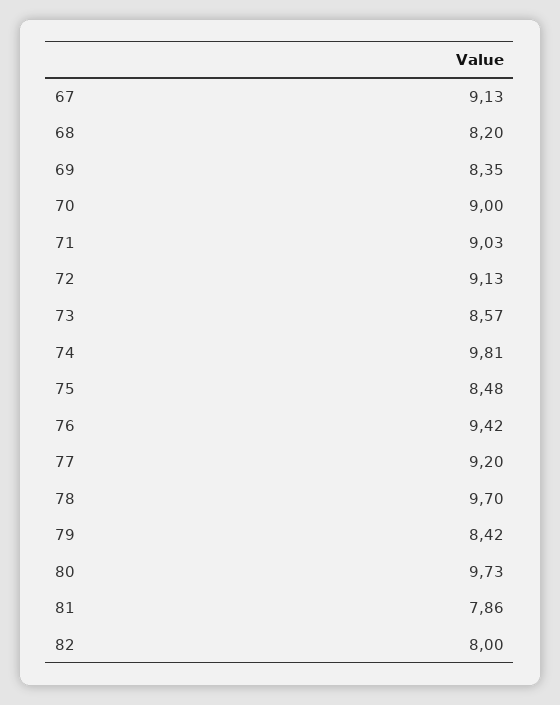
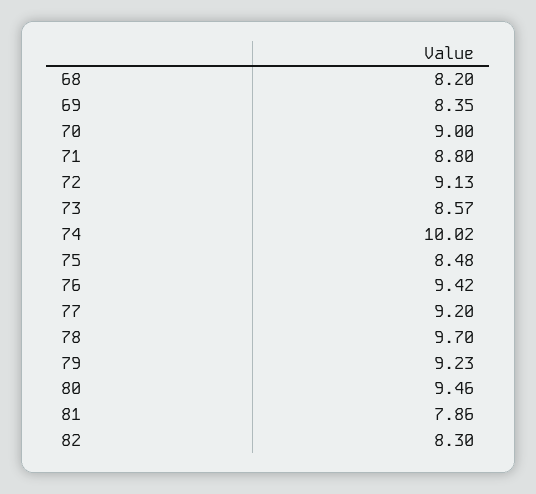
  {
-   "67": 9.13,
    "68": 8.2,
    "69": 8.35,
    "70": 9,
-   "71": 9.03,
+   "71": 8.8,
    "72": 9.13,
    "73": 8.57,
-   "74": 9.81,
+   "74": 10.02,
    "75": 8.48,
    "76": 9.42,
    "77": 9.2,
    "78": 9.7,
-   "79": 8.42,
+   "79": 9.23,
-   "80": 9.73,
+   "80": 9.46,
    "81": 7.86,
-   "82": 8
+   "82": 8.3
  }

